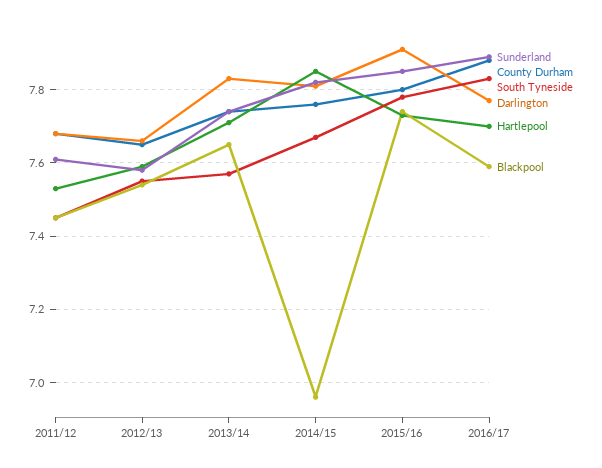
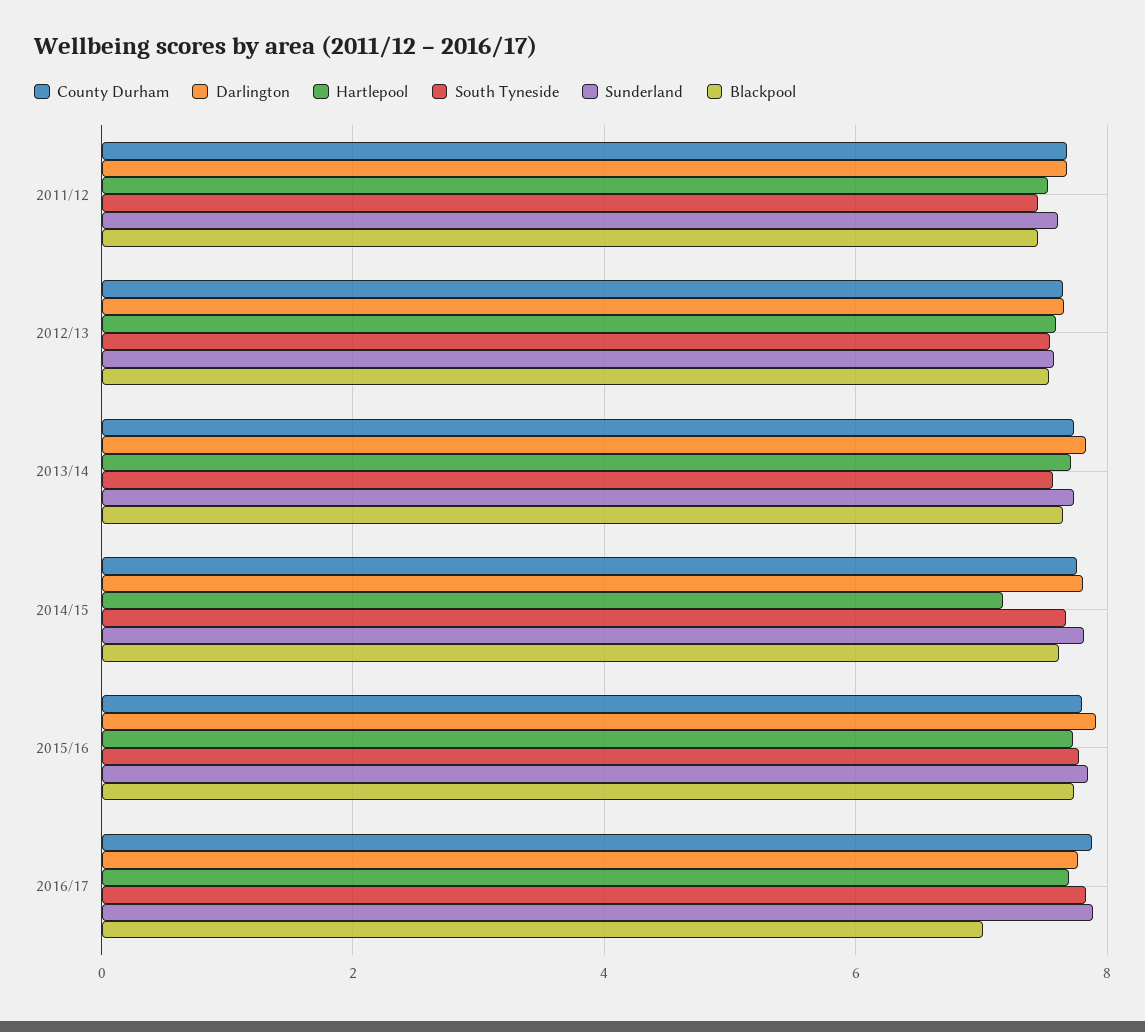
  {
    "Sunderland": {
      "2011/12": 7.6,
      "2012/13": 7.6,
      "2013/14": 7.75,
      "2014/15": 7.8,
      "2015/16": 7.85,
      "2016/17": 7.9
    },
    "County Durham": {
      "2011/12": 7.7,
      "2012/13": 7.65,
      "2013/14": 7.75,
      "2014/15": 7.75,
      "2015/16": 7.8,
      "2016/17": 7.9
    },
    "South Tyneside": {
      "2011/12": 7.45,
      "2012/13": 7.55,
      "2013/14": 7.55,
      "2014/15": 7.65,
      "2015/16": 7.8,
      "2016/17": 7.85
    },
    "Darlington": {
      "2011/12": 7.7,
      "2012/13": 7.65,
      "2013/14": 7.85,
      "2014/15": 7.8,
      "2015/16": 7.9,
      "2016/17": 7.75
    },
    "Hartlepool": {
      "2011/12": 7.55,
      "2012/13": 7.6,
      "2013/14": 7.7,
-     "2014/15": 7.85,
+     "2014/15": 7.2,
      "2015/16": 7.75,
      "2016/17": 7.7
    },
    "Blackpool": {
      "2011/12": 7.45,
      "2012/13": 7.55,
      "2013/14": 7.65,
-     "2014/15": 6.95,
+     "2014/15": 7.6,
      "2015/16": 7.75,
-     "2016/17": 7.6
+     "2016/17": 7
    }
  }

